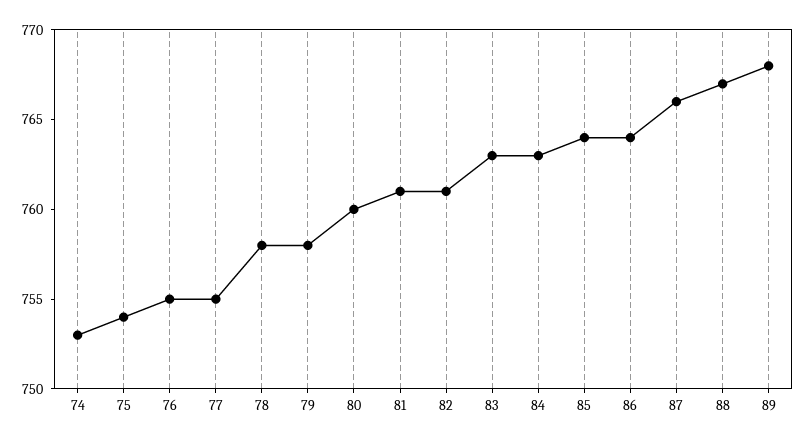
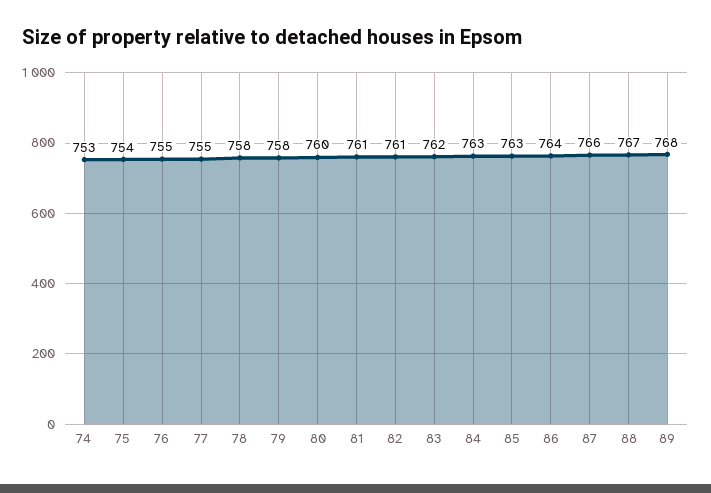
  {
    "74": 753,
    "75": 754,
    "76": 755,
    "77": 755,
    "78": 758,
    "79": 758,
    "80": 760,
    "81": 761,
    "82": 761,
-   "83": 763,
+   "83": 762,
    "84": 763,
-   "85": 764,
+   "85": 763,
    "86": 764,
    "87": 766,
    "88": 767,
    "89": 768
  }

